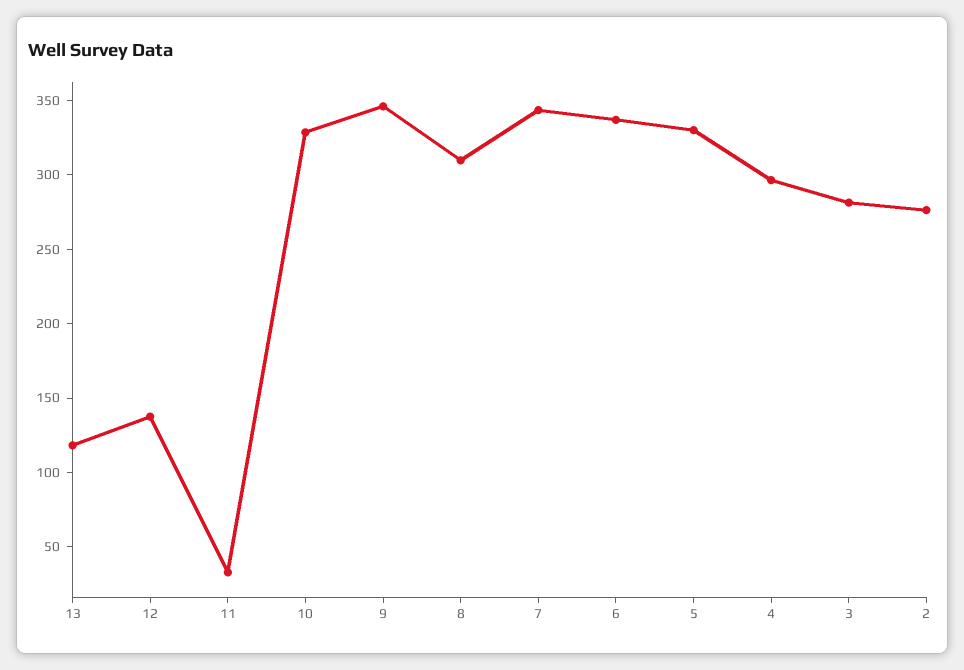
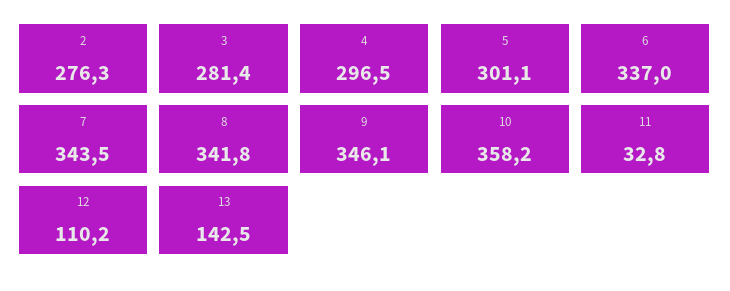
  {
-   "13": 120,
+   "13": 142.5,
-   "12": 140,
+   "12": 110.2,
    "11": 32.8,
-   "10": 330,
+   "10": 358.2,
    "9": 346.1,
-   "8": 310,
+   "8": 341.8,
    "7": 343.5,
    "6": 337,
-   "5": 330,
+   "5": 301.1,
    "4": 296.5,
    "3": 281.4,
    "2": 276.3
  }

